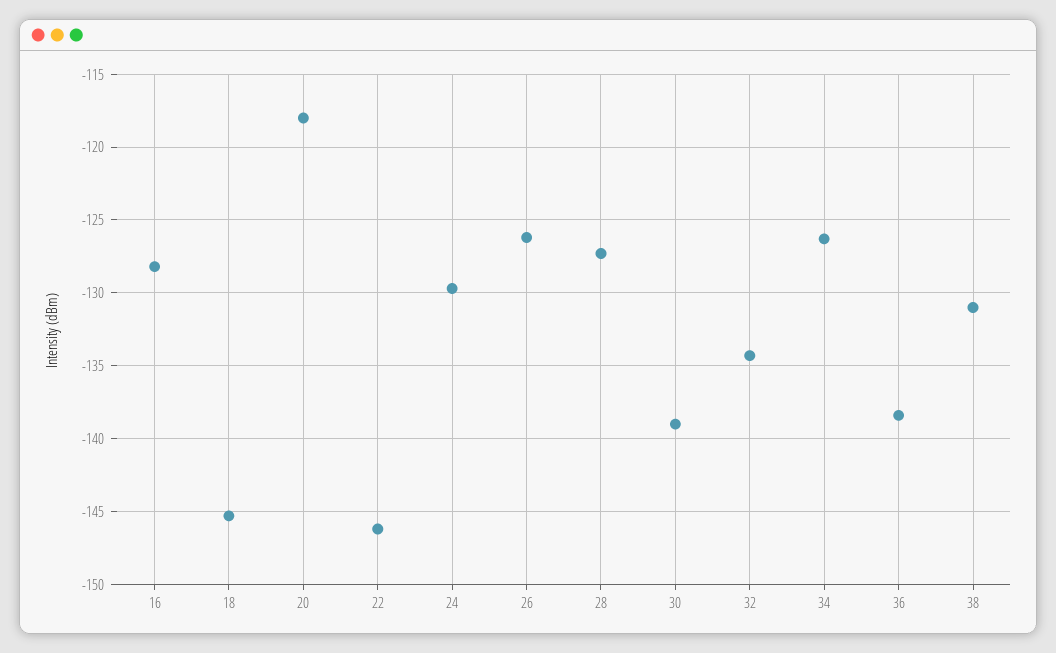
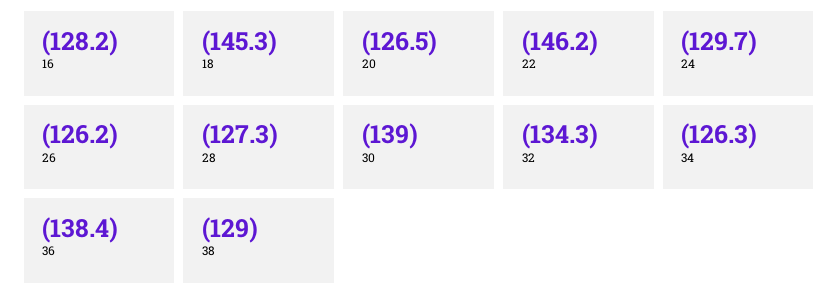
  {
    "16": -128.2,
    "18": -145.3,
-   "20": -118,
+   "20": -126.5,
    "22": -146.2,
    "24": -129.7,
    "26": -126.2,
    "28": -127.3,
    "30": -139,
    "32": -134.3,
    "34": -126.3,
    "36": -138.4,
-   "38": -131
+   "38": -129
  }

